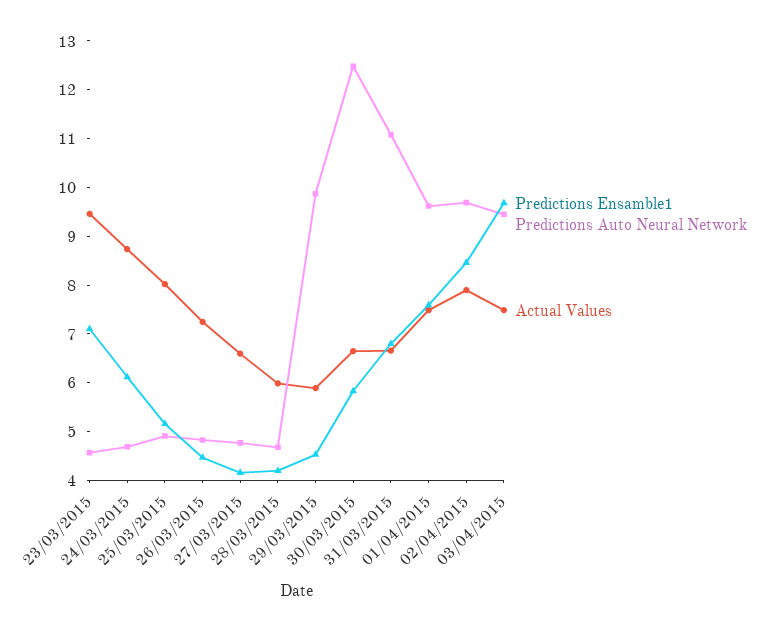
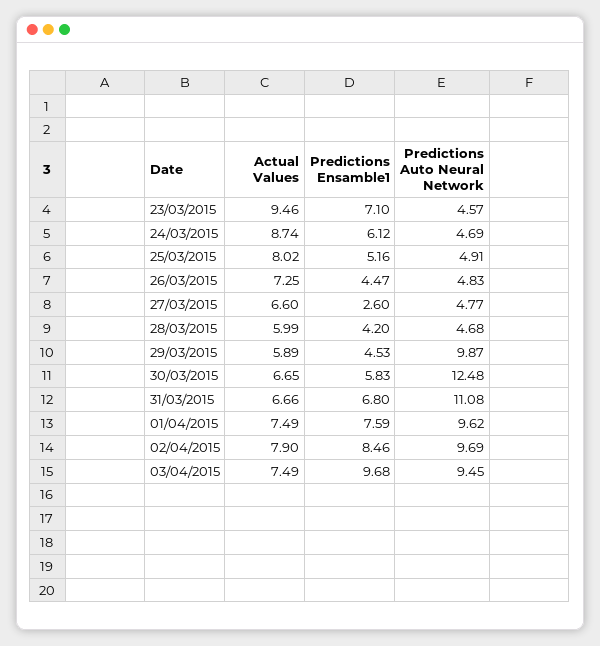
  {
    "Predictions Ensamble1": {
      "23/03/2015": 7.1,
      "24/03/2015": 6.12,
      "25/03/2015": 5.16,
      "26/03/2015": 4.47,
-     "27/03/2015": 4.2,
+     "27/03/2015": 2.6,
      "28/03/2015": 4.2,
      "29/03/2015": 4.53,
      "30/03/2015": 5.83,
      "31/03/2015": 6.8,
      "01/04/2015": 7.59,
      "02/04/2015": 8.46,
      "03/04/2015": 9.68
    },
    "Predictions Auto Neural Network": {
      "23/03/2015": 4.57,
      "24/03/2015": 4.69,
      "25/03/2015": 4.91,
      "26/03/2015": 4.83,
      "27/03/2015": 4.77,
      "28/03/2015": 4.68,
      "29/03/2015": 9.87,
      "30/03/2015": 12.48,
      "31/03/2015": 11.08,
      "01/04/2015": 9.62,
      "02/04/2015": 9.69,
      "03/04/2015": 9.45
    },
    "Actual Values": {
      "23/03/2015": 9.46,
      "24/03/2015": 8.74,
      "25/03/2015": 8.02,
      "26/03/2015": 7.25,
      "27/03/2015": 6.6,
      "28/03/2015": 5.99,
      "29/03/2015": 5.89,
      "30/03/2015": 6.65,
      "31/03/2015": 6.66,
      "01/04/2015": 7.49,
      "02/04/2015": 7.9,
      "03/04/2015": 7.49
    }
  }

